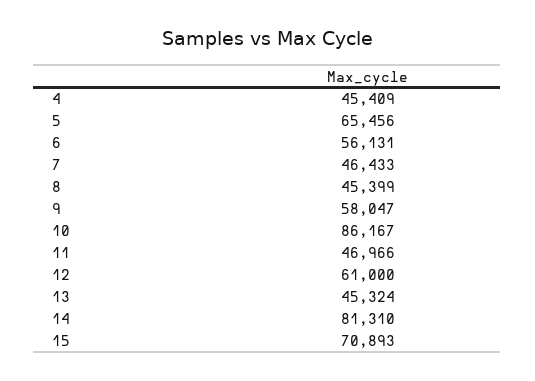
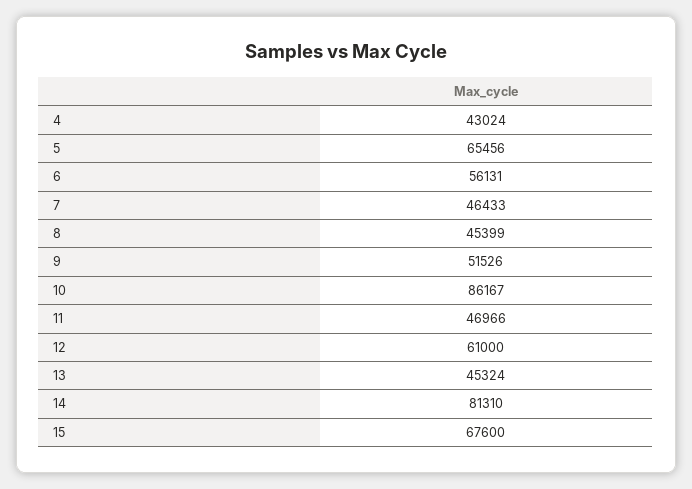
  {
-   "4": 45409,
+   "4": 43024,
    "5": 65456,
    "6": 56131,
    "7": 46433,
    "8": 45399,
-   "9": 58047,
+   "9": 51526,
    "10": 86167,
    "11": 46966,
    "12": 61000,
    "13": 45324,
    "14": 81310,
-   "15": 70893
+   "15": 67600
  }

